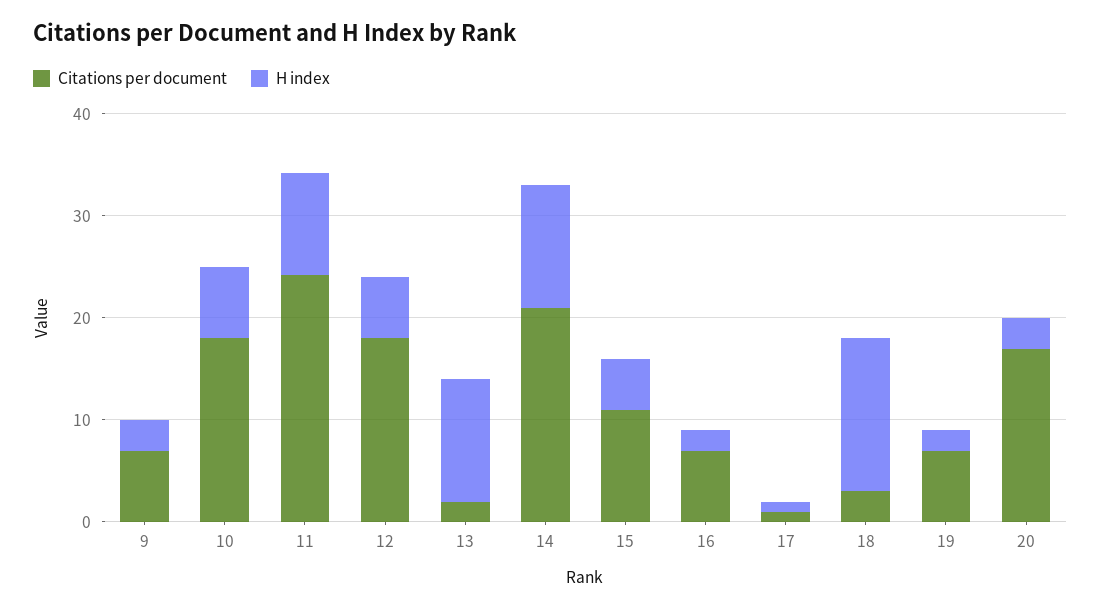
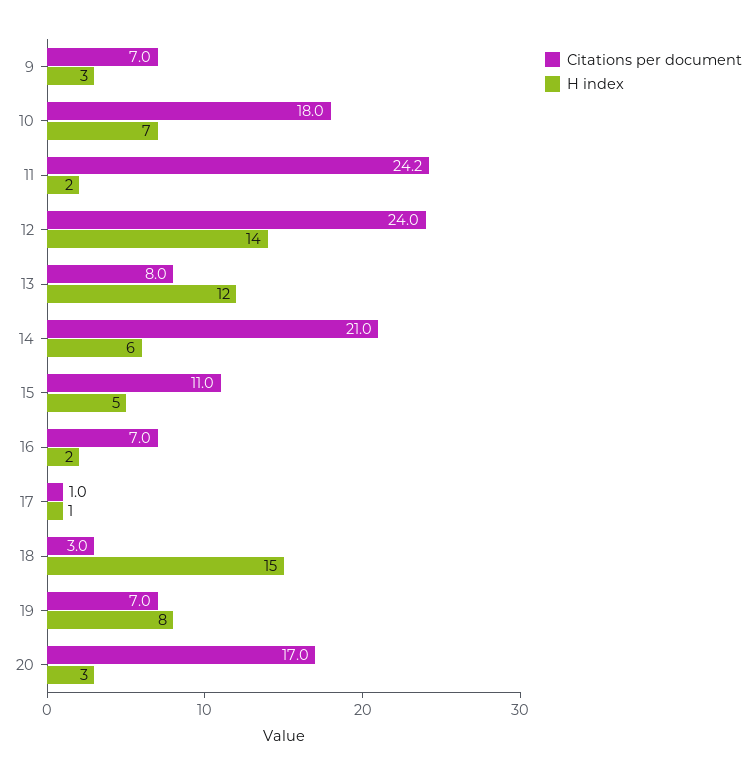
  {
    "Citations per document": {
      "9": 7,
      "10": 18,
      "11": 24.2,
-     "12": 18,
+     "12": 24,
-     "13": 2,
+     "13": 8,
      "14": 21,
      "15": 11,
      "16": 7,
      "17": 1,
      "18": 3,
      "19": 7,
      "20": 17
    },
    "H index": {
      "9": 3,
      "10": 7,
-     "11": 10,
+     "11": 2,
-     "12": 6,
+     "12": 14,
      "13": 12,
-     "14": 12,
+     "14": 6,
      "15": 5,
      "16": 2,
      "17": 1,
      "18": 15,
-     "19": 2,
+     "19": 8,
      "20": 3
    }
  }

